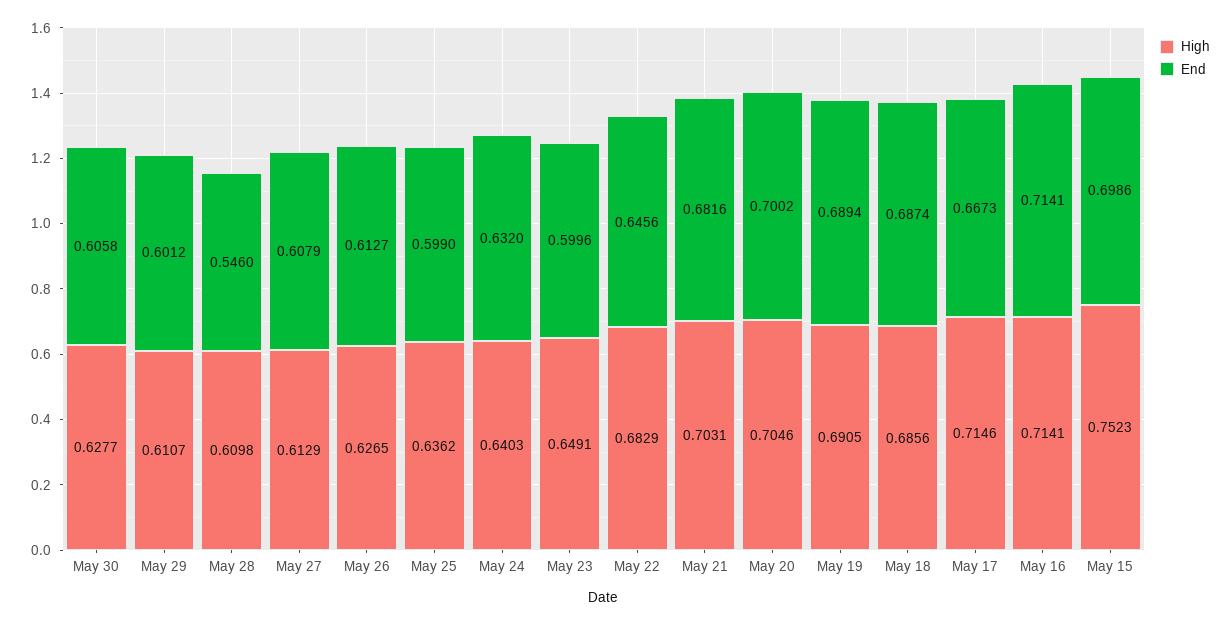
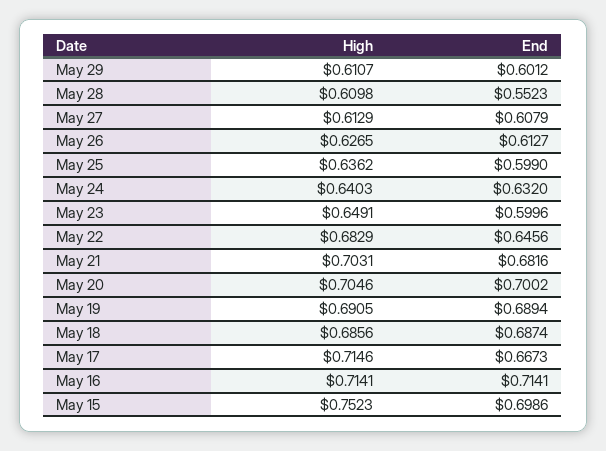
  {
    "High": {
-     "May 30": 0.6277,
      "May 29": 0.6107,
      "May 28": 0.6098,
      "May 27": 0.6129,
      "May 26": 0.6265,
      "May 25": 0.6362,
      "May 24": 0.6403,
      "May 23": 0.6491,
      "May 22": 0.6829,
      "May 21": 0.7031,
      "May 20": 0.7046,
      "May 19": 0.6905,
      "May 18": 0.6856,
      "May 17": 0.7146,
      "May 16": 0.7141,
      "May 15": 0.7523
    },
    "End": {
-     "May 30": 0.6058,
      "May 29": 0.6012,
-     "May 28": 0.546,
+     "May 28": 0.5523,
      "May 27": 0.6079,
      "May 26": 0.6127,
      "May 25": 0.599,
      "May 24": 0.632,
      "May 23": 0.5996,
      "May 22": 0.6456,
      "May 21": 0.6816,
      "May 20": 0.7002,
      "May 19": 0.6894,
      "May 18": 0.6874,
      "May 17": 0.6673,
      "May 16": 0.7141,
      "May 15": 0.6986
    }
  }

